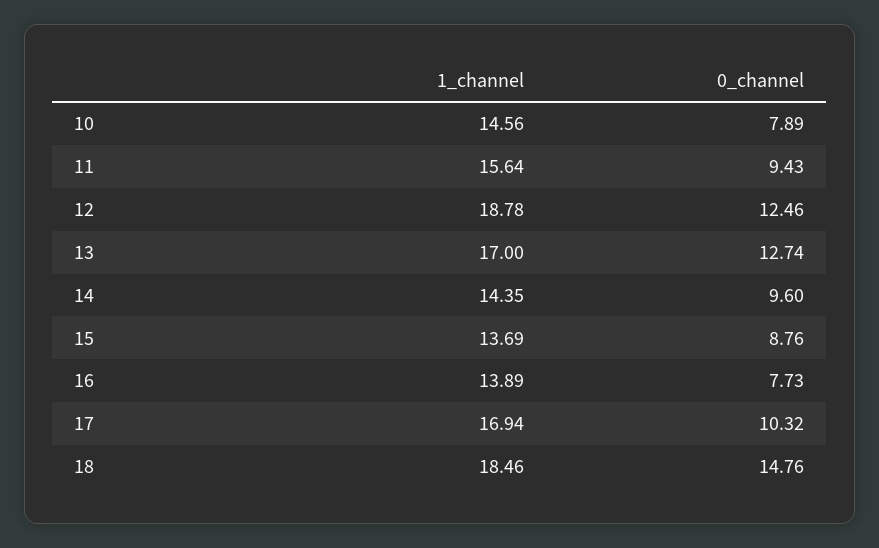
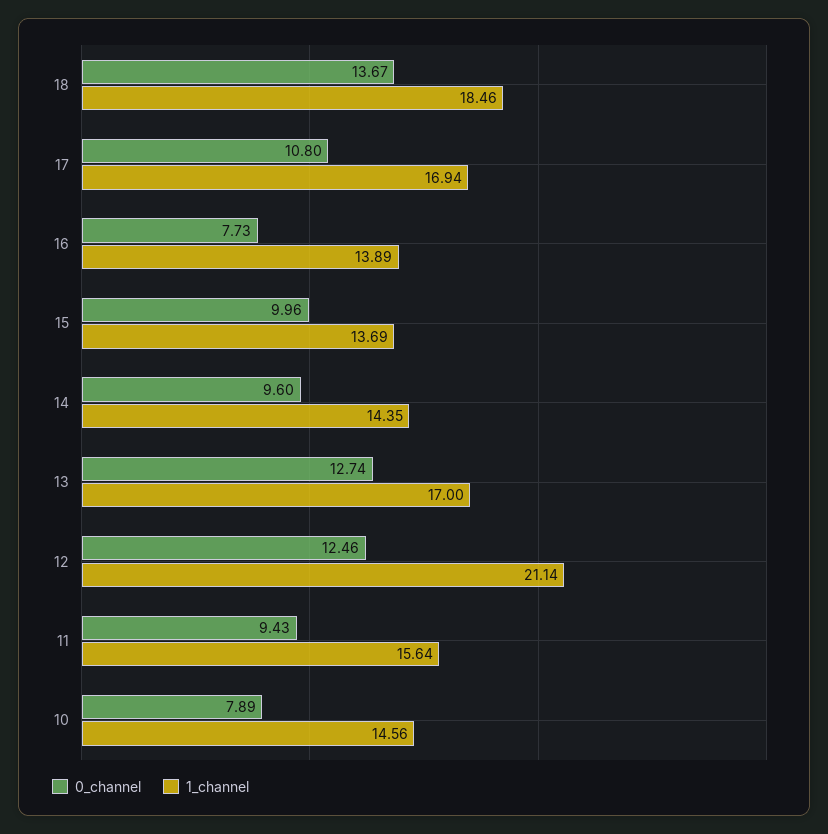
  {
    "1_channel": {
      "10": 14.56,
      "11": 15.64,
-     "12": 18.78,
+     "12": 21.14,
      "13": 17,
      "14": 14.35,
      "15": 13.69,
      "16": 13.89,
      "17": 16.94,
      "18": 18.46
    },
    "0_channel": {
      "10": 7.89,
      "11": 9.43,
      "12": 12.46,
      "13": 12.74,
      "14": 9.6,
-     "15": 8.76,
+     "15": 9.96,
      "16": 7.73,
-     "17": 10.32,
+     "17": 10.8,
-     "18": 14.76
+     "18": 13.67
    }
  }

